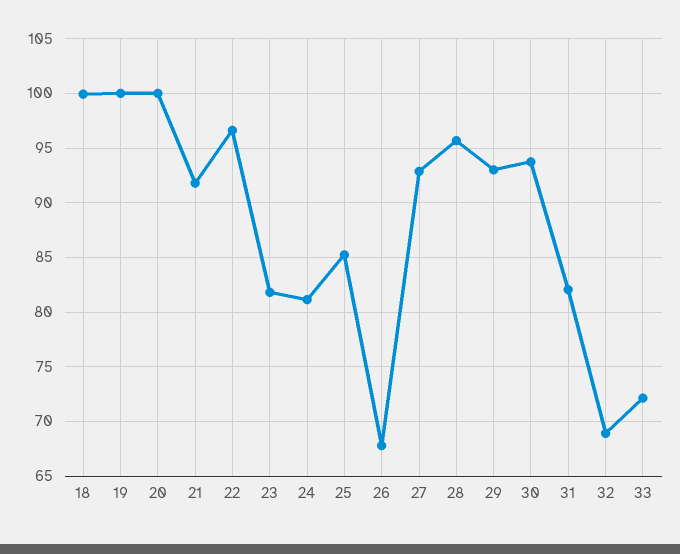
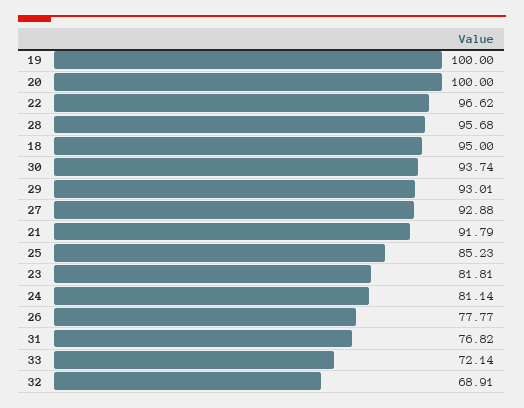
  {
-   "18": 100,
+   "18": 95,
    "19": 100,
    "20": 100,
    "21": 91.79,
    "22": 96.62,
    "23": 81.81,
    "24": 81.14,
    "25": 85.23,
-   "26": 68,
+   "26": 77.77,
    "27": 92.88,
    "28": 95.68,
    "29": 93.01,
    "30": 93.74,
-   "31": 82,
+   "31": 76.82,
    "32": 68.91,
    "33": 72.14
  }

